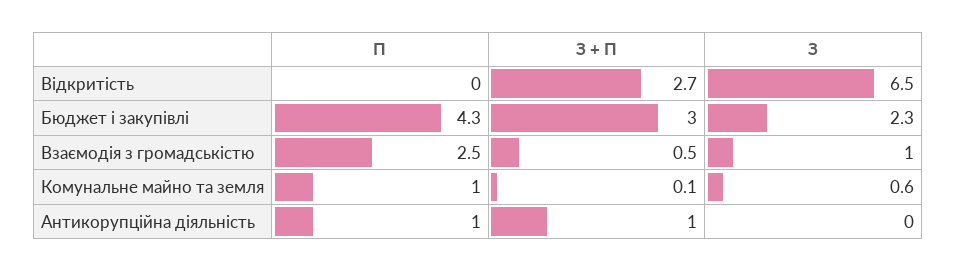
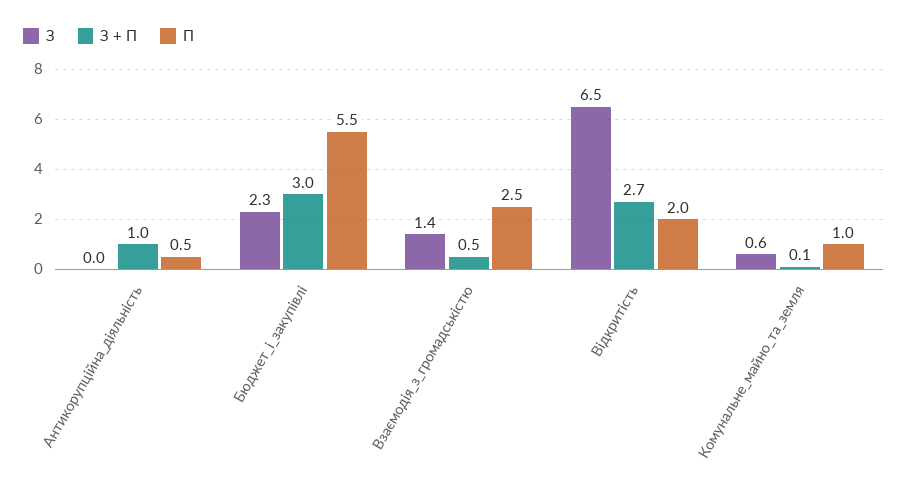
  {
    "П": {
-     "Відкритість": 0,
+     "Відкритість": 2,
-     "Бюджет і закупівлі": 4.3,
+     "Бюджет і закупівлі": 5.5,
      "Взаємодія з громадськістю": 2.5,
      "Комунальне майно та земля": 1,
-     "Антикорупційна діяльність": 1
+     "Антикорупційна діяльність": 0.5
    },
    "З + П": {
      "Відкритість": 2.7,
      "Бюджет і закупівлі": 3,
      "Взаємодія з громадськістю": 0.5,
      "Комунальне майно та земля": 0.1,
      "Антикорупційна діяльність": 1
    },
    "З": {
      "Відкритість": 6.5,
      "Бюджет і закупівлі": 2.3,
-     "Взаємодія з громадськістю": 1,
+     "Взаємодія з громадськістю": 1.4,
      "Комунальне майно та земля": 0.6,
      "Антикорупційна діяльність": 0
    }
  }

